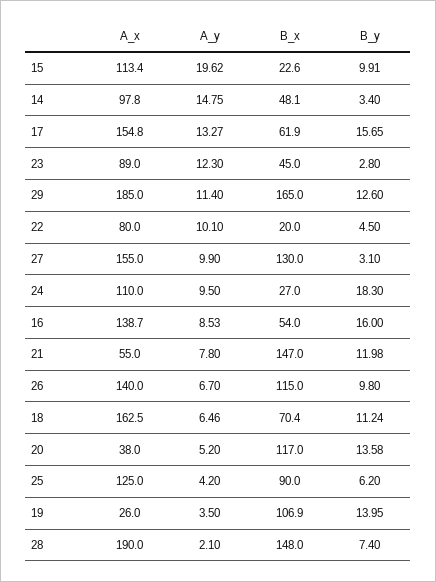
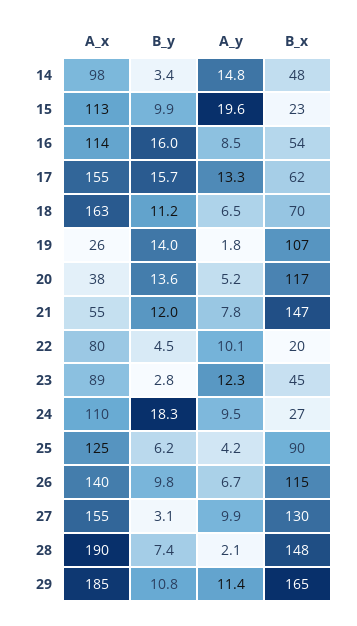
  {
    "A_x": {
      "15": 113.4,
      "14": 97.8,
      "17": 154.8,
      "23": 89,
      "29": 185,
      "22": 80,
      "27": 155,
      "24": 110,
-     "16": 138.7,
+     "16": 114,
      "21": 55,
      "26": 140,
      "18": 162.5,
      "20": 38,
      "25": 125,
      "19": 26,
      "28": 190
    },
    "A_y": {
      "15": 19.62,
      "14": 14.75,
      "17": 13.27,
      "23": 12.3,
      "29": 11.4,
      "22": 10.1,
      "27": 9.9,
      "24": 9.5,
      "16": 8.53,
      "21": 7.8,
      "26": 6.7,
      "18": 6.46,
      "20": 5.2,
      "25": 4.2,
-     "19": 3.5,
+     "19": 1.8,
      "28": 2.1
    },
    "B_x": {
      "15": 22.6,
      "14": 48.1,
      "17": 61.9,
      "23": 45,
      "29": 165,
      "22": 20,
      "27": 130,
      "24": 27,
      "16": 54,
      "21": 147,
      "26": 115,
      "18": 70.4,
      "20": 117,
      "25": 90,
      "19": 106.9,
      "28": 148
    },
    "B_y": {
      "15": 9.91,
      "14": 3.4,
      "17": 15.65,
      "23": 2.8,
-     "29": 12.6,
+     "29": 10.8,
      "22": 4.5,
      "27": 3.1,
      "24": 18.3,
      "16": 16,
      "21": 11.98,
      "26": 9.8,
      "18": 11.24,
      "20": 13.58,
      "25": 6.2,
      "19": 13.95,
      "28": 7.4
    }
  }

